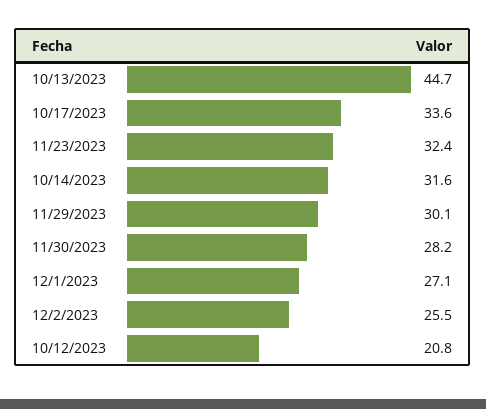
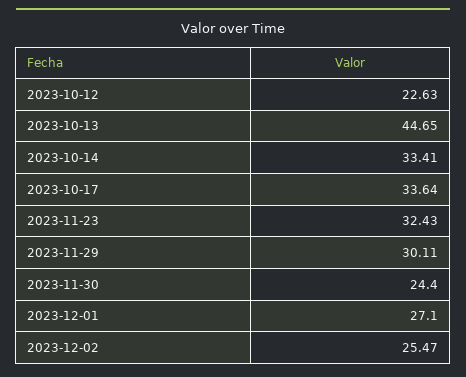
  {
    "10/13/2023": 44.65,
    "10/17/2023": 33.64,
    "11/23/2023": 32.43,
-   "10/14/2023": 31.6,
+   "10/14/2023": 33.41,
    "11/29/2023": 30.11,
-   "11/30/2023": 28.2,
+   "11/30/2023": 24.4,
    "12/1/2023": 27.1,
    "12/2/2023": 25.47,
-   "10/12/2023": 20.8
+   "10/12/2023": 22.63
  }

